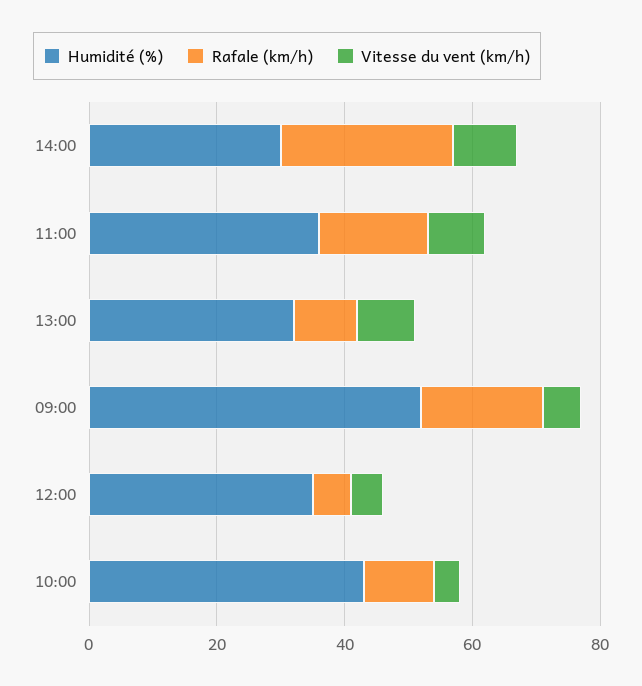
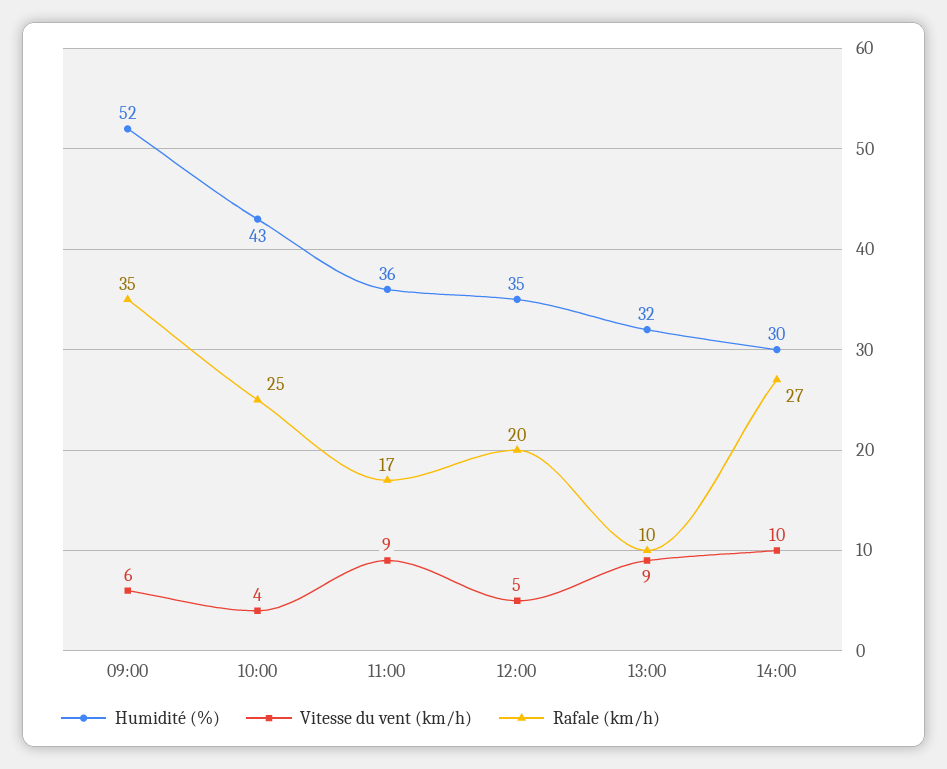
  {
    "Humidité (%)": {
      "14:00": 30,
      "11:00": 36,
      "13:00": 32,
      "09:00": 52,
      "12:00": 35,
      "10:00": 43
    },
    "Rafale (km/h)": {
      "14:00": 27,
      "11:00": 17,
      "13:00": 10,
-     "09:00": 20,
+     "09:00": 35,
-     "12:00": 5,
+     "12:00": 20,
-     "10:00": 10
+     "10:00": 25
    },
    "Vitesse du vent (km/h)": {
      "14:00": 10,
      "11:00": 9,
      "13:00": 9,
      "09:00": 6,
      "12:00": 5,
      "10:00": 4
    }
  }

